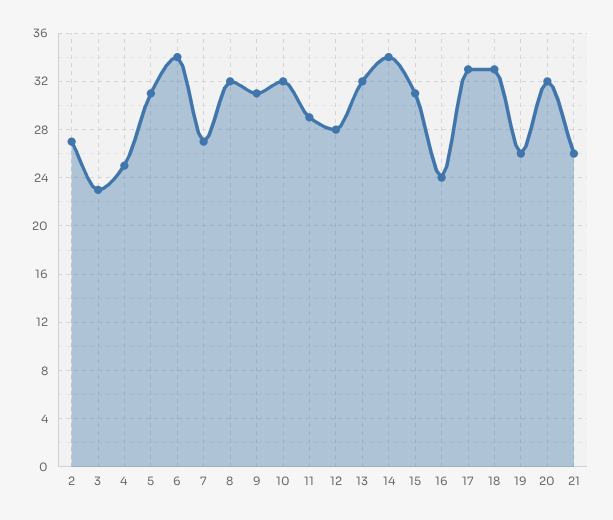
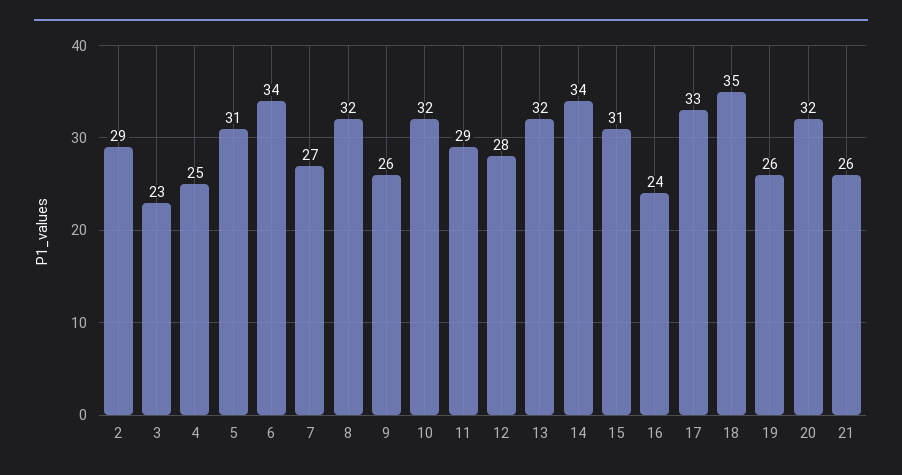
  {
-   "2": 27,
+   "2": 29,
    "3": 23,
    "4": 25,
    "5": 31,
    "6": 34,
    "7": 27,
    "8": 32,
-   "9": 31,
+   "9": 26,
    "10": 32,
    "11": 29,
    "12": 28,
    "13": 32,
    "14": 34,
    "15": 31,
    "16": 24,
    "17": 33,
-   "18": 33,
+   "18": 35,
    "19": 26,
    "20": 32,
    "21": 26
  }

